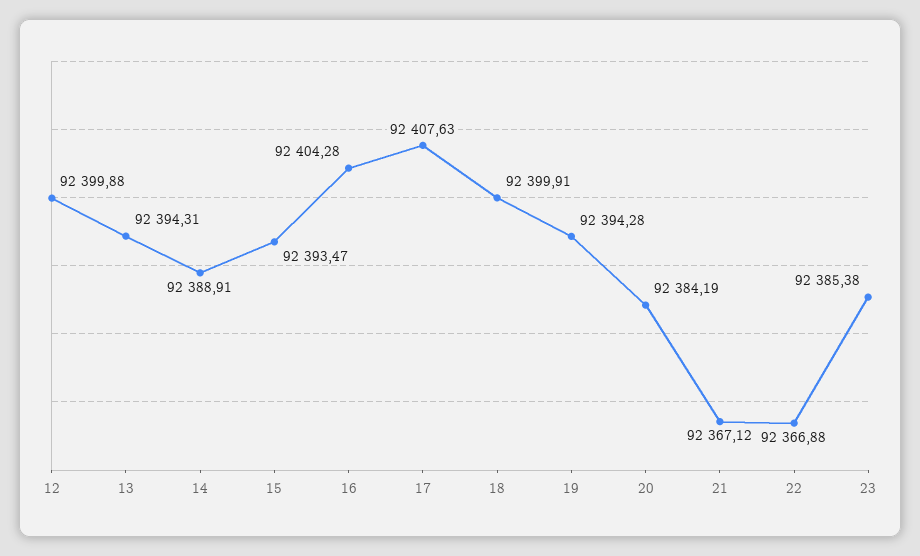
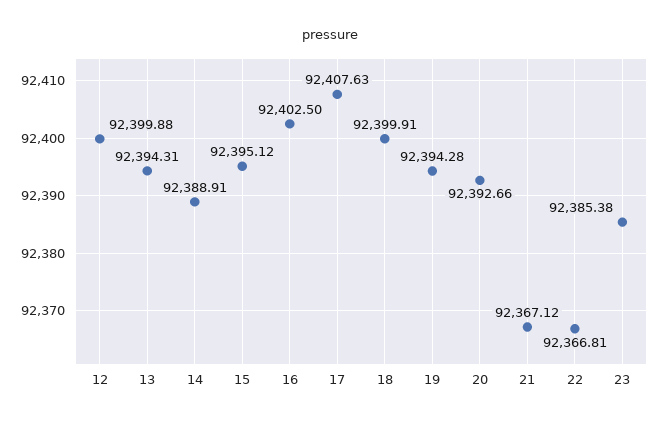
  {
    "12": 92399.88,
    "13": 92394.31,
    "14": 92388.91,
-   "15": 92393.47,
+   "15": 92395.12,
-   "16": 92404.28,
+   "16": 92402.5,
    "17": 92407.63,
    "18": 92399.91,
    "19": 92394.28,
-   "20": 92384.19,
+   "20": 92392.66,
    "21": 92367.12,
-   "22": 92366.88,
+   "22": 92366.81,
    "23": 92385.38
  }

